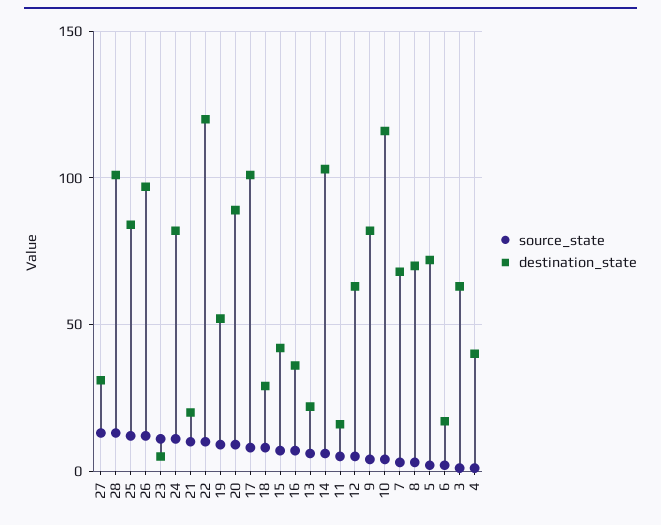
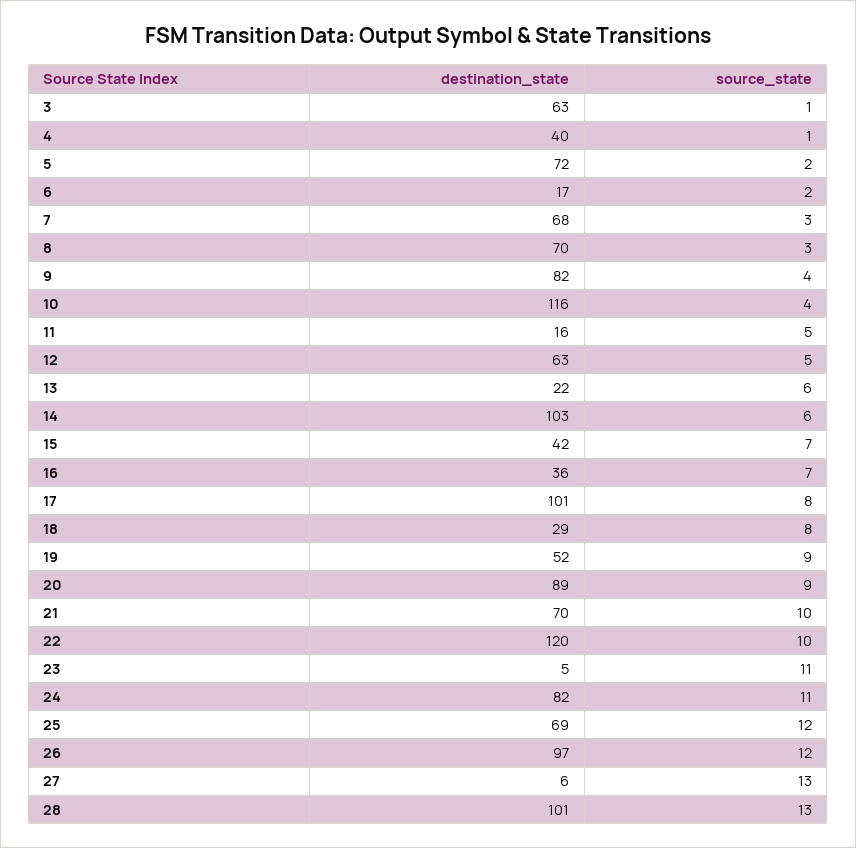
  {
    "source_state": {
      "27": 13,
      "28": 13,
      "25": 12,
      "26": 12,
      "23": 11,
      "24": 11,
      "21": 10,
      "22": 10,
      "19": 9,
      "20": 9,
      "17": 8,
      "18": 8,
      "15": 7,
      "16": 7,
      "13": 6,
      "14": 6,
      "11": 5,
      "12": 5,
      "9": 4,
      "10": 4,
      "7": 3,
      "8": 3,
      "5": 2,
      "6": 2,
      "3": 1,
      "4": 1
    },
    "destination_state": {
-     "27": 30,
+     "27": 6,
      "28": 101,
-     "25": 85,
+     "25": 69,
      "26": 97,
      "23": 5,
      "24": 82,
-     "21": 20,
+     "21": 70,
      "22": 120,
      "19": 52,
      "20": 89,
      "17": 101,
      "18": 29,
      "15": 42,
      "16": 36,
      "13": 22,
      "14": 103,
      "11": 16,
      "12": 63,
      "9": 82,
      "10": 116,
      "7": 68,
      "8": 70,
      "5": 72,
      "6": 17,
      "3": 63,
      "4": 40
    }
  }

